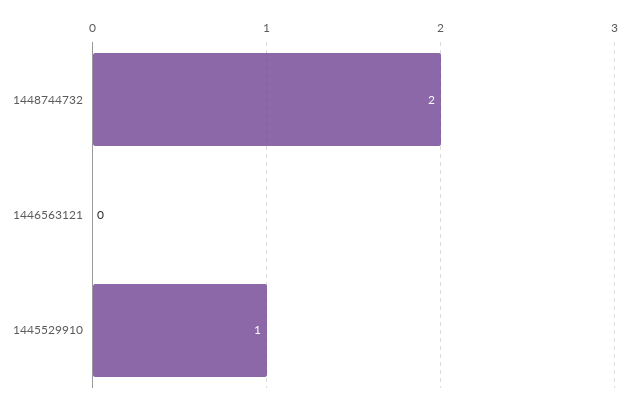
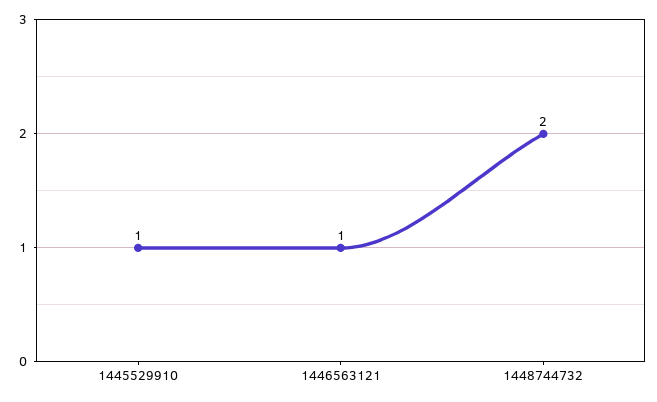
  {
    "1448744732": 2,
-   "1446563121": 0,
+   "1446563121": 1,
    "1445529910": 1
  }

